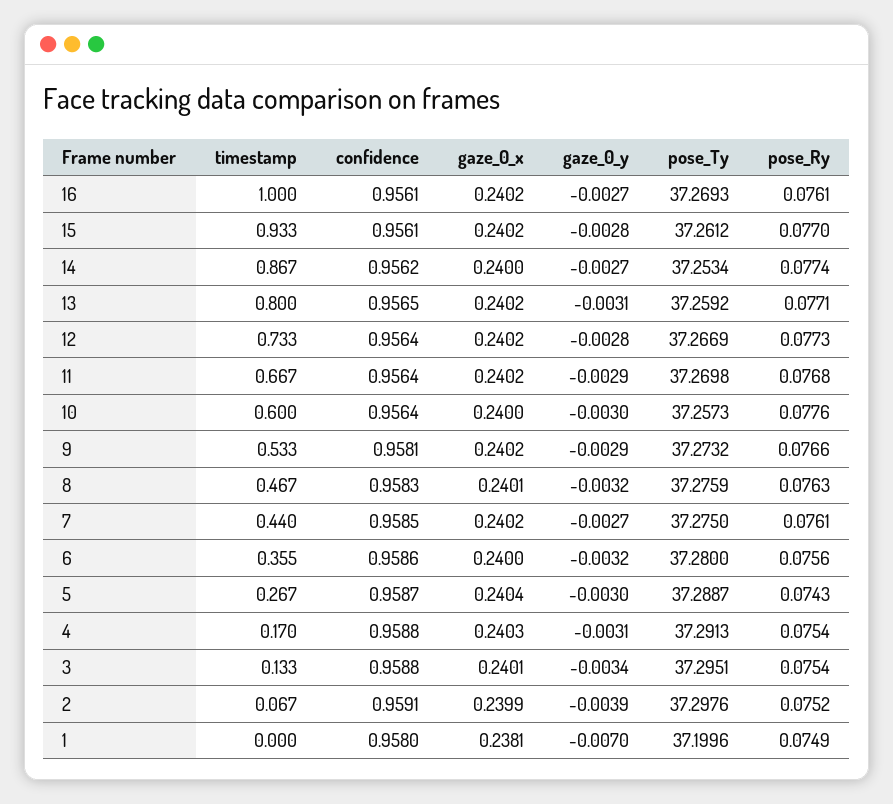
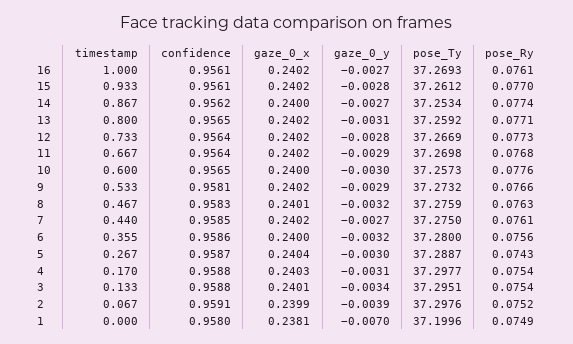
  {
    "timestamp": {
      "16": 1,
      "15": 0.933,
      "14": 0.867,
      "13": 0.8,
      "12": 0.733,
      "11": 0.667,
      "10": 0.6,
      "9": 0.533,
      "8": 0.467,
      "7": 0.44,
      "6": 0.355,
      "5": 0.267,
      "4": 0.17,
      "3": 0.133,
      "2": 0.067,
      "1": 0
    },
    "confidence": {
      "16": 0.9561,
      "15": 0.9561,
      "14": 0.9562,
      "13": 0.9565,
      "12": 0.9564,
      "11": 0.9564,
-     "10": 0.9564,
+     "10": 0.9565,
      "9": 0.9581,
      "8": 0.9583,
      "7": 0.9585,
      "6": 0.9586,
      "5": 0.9587,
      "4": 0.9588,
      "3": 0.9588,
      "2": 0.9591,
      "1": 0.958
    },
    "gaze_0_x": {
      "16": 0.2402,
      "15": 0.2402,
      "14": 0.24,
      "13": 0.2402,
      "12": 0.2402,
      "11": 0.2402,
      "10": 0.24,
      "9": 0.2402,
      "8": 0.2401,
      "7": 0.2402,
      "6": 0.24,
      "5": 0.2404,
      "4": 0.2403,
      "3": 0.2401,
      "2": 0.2399,
      "1": 0.2381
    },
    "gaze_0_y": {
      "16": -0.0027,
      "15": -0.0028,
      "14": -0.0027,
      "13": -0.0031,
      "12": -0.0028,
      "11": -0.0029,
      "10": -0.003,
      "9": -0.0029,
      "8": -0.0032,
      "7": -0.0027,
      "6": -0.0032,
      "5": -0.003,
      "4": -0.0031,
      "3": -0.0034,
      "2": -0.0039,
      "1": -0.007
    },
    "pose_Ty": {
      "16": 37.2693,
      "15": 37.2612,
      "14": 37.2534,
      "13": 37.2592,
      "12": 37.2669,
      "11": 37.2698,
      "10": 37.2573,
      "9": 37.2732,
      "8": 37.2759,
      "7": 37.275,
      "6": 37.28,
      "5": 37.2887,
-     "4": 37.2913,
+     "4": 37.2977,
      "3": 37.2951,
      "2": 37.2976,
      "1": 37.1996
    },
    "pose_Ry": {
      "16": 0.0761,
      "15": 0.077,
      "14": 0.0774,
      "13": 0.0771,
      "12": 0.0773,
      "11": 0.0768,
      "10": 0.0776,
      "9": 0.0766,
      "8": 0.0763,
      "7": 0.0761,
      "6": 0.0756,
      "5": 0.0743,
      "4": 0.0754,
      "3": 0.0754,
      "2": 0.0752,
      "1": 0.0749
    }
  }

